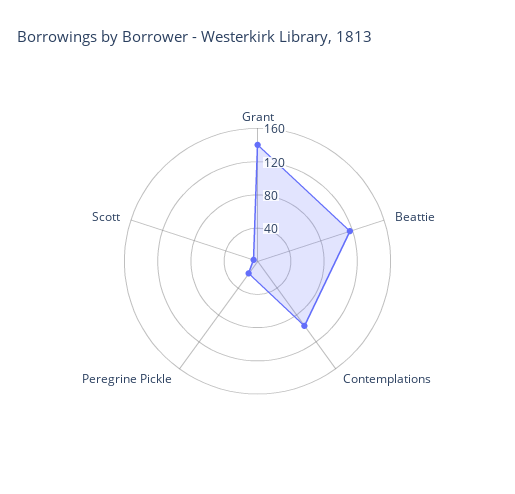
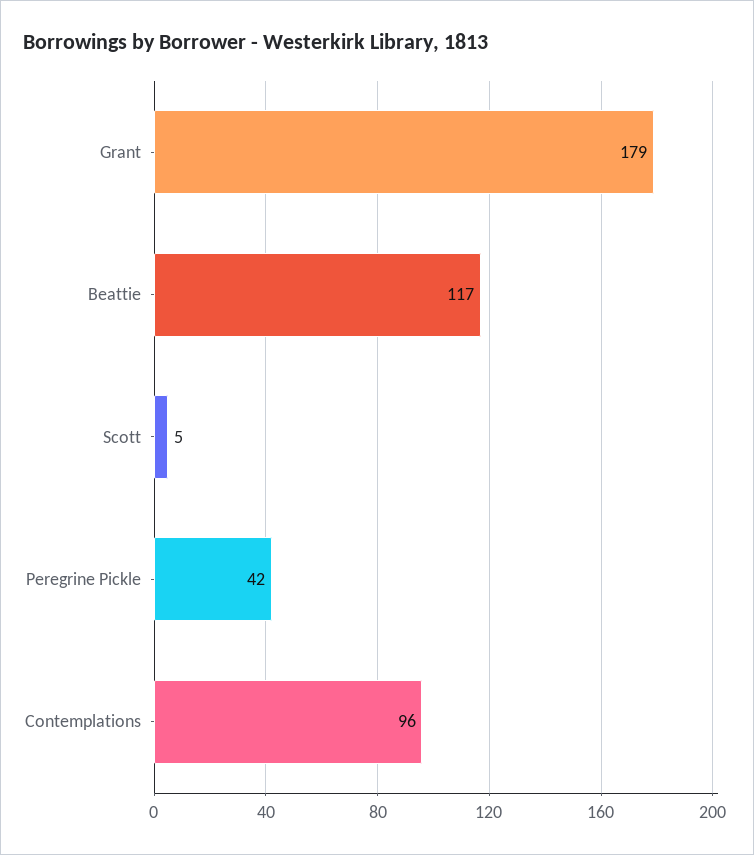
  {
-   "Grant": 140,
+   "Grant": 179,
    "Beattie": 117,
    "Contemplations": 96,
-   "Peregrine Pickle": 20,
+   "Peregrine Pickle": 42,
    "Scott": 5
  }

